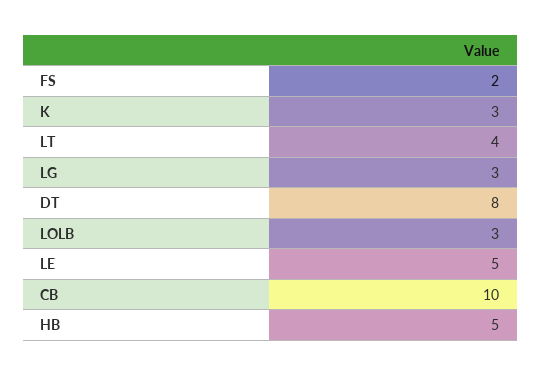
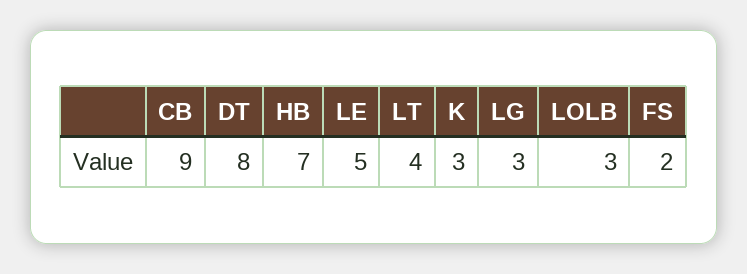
  {
    "FS": 2,
    "K": 3,
    "LT": 4,
    "LG": 3,
    "DT": 8,
    "LOLB": 3,
    "LE": 5,
-   "CB": 10,
+   "CB": 9,
-   "HB": 5
+   "HB": 7
  }

